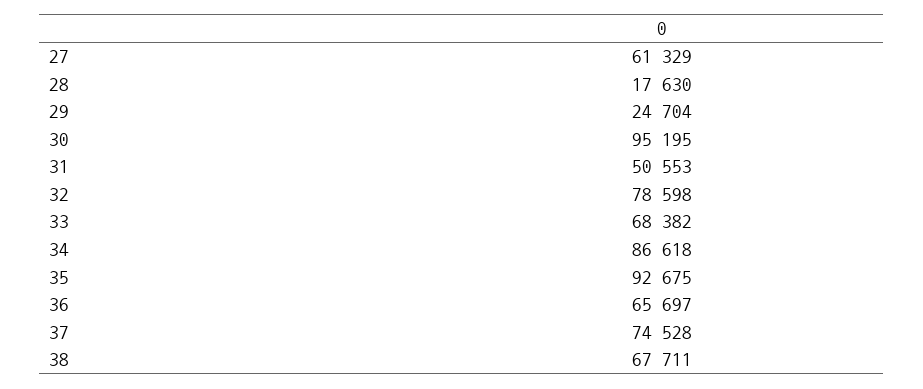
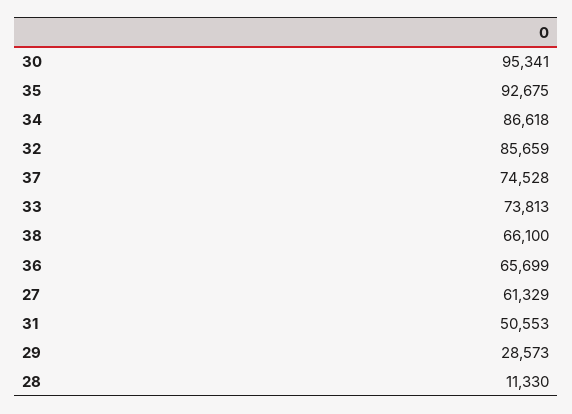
  {
    "27": 61329,
-   "28": 17630,
+   "28": 11330,
-   "29": 24704,
+   "29": 28573,
-   "30": 95195,
+   "30": 95341,
    "31": 50553,
-   "32": 78598,
+   "32": 85659,
-   "33": 68382,
+   "33": 73813,
    "34": 86618,
    "35": 92675,
-   "36": 65697,
+   "36": 65699,
    "37": 74528,
-   "38": 67711
+   "38": 66100
  }

